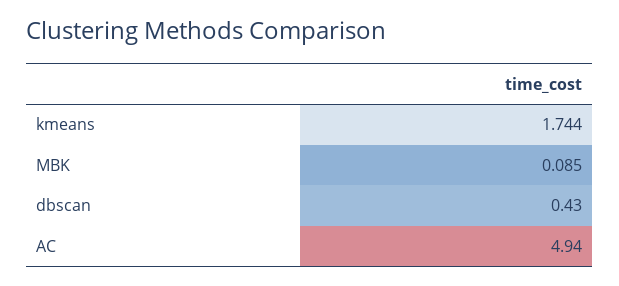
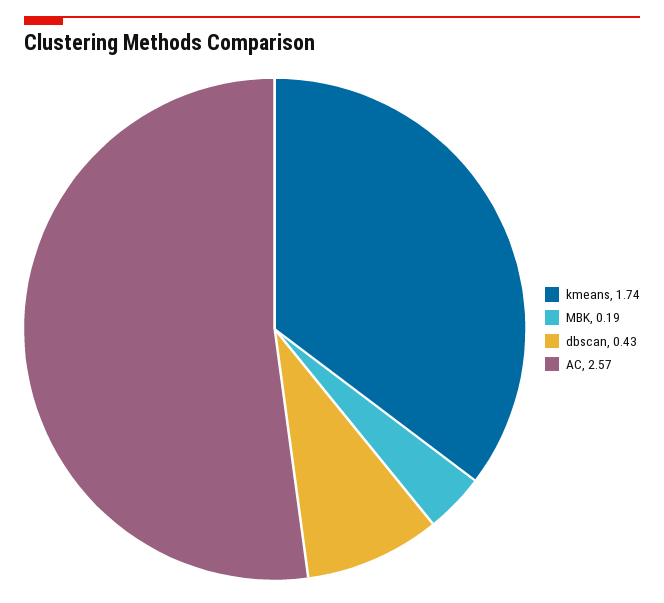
  {
    "kmeans": 1.744,
-   "MBK": 0.085,
+   "MBK": 0.19,
    "dbscan": 0.43,
-   "AC": 4.94
+   "AC": 2.57
  }

